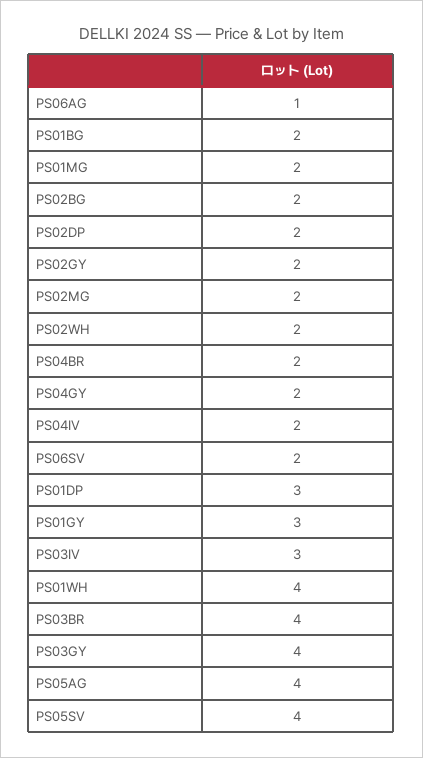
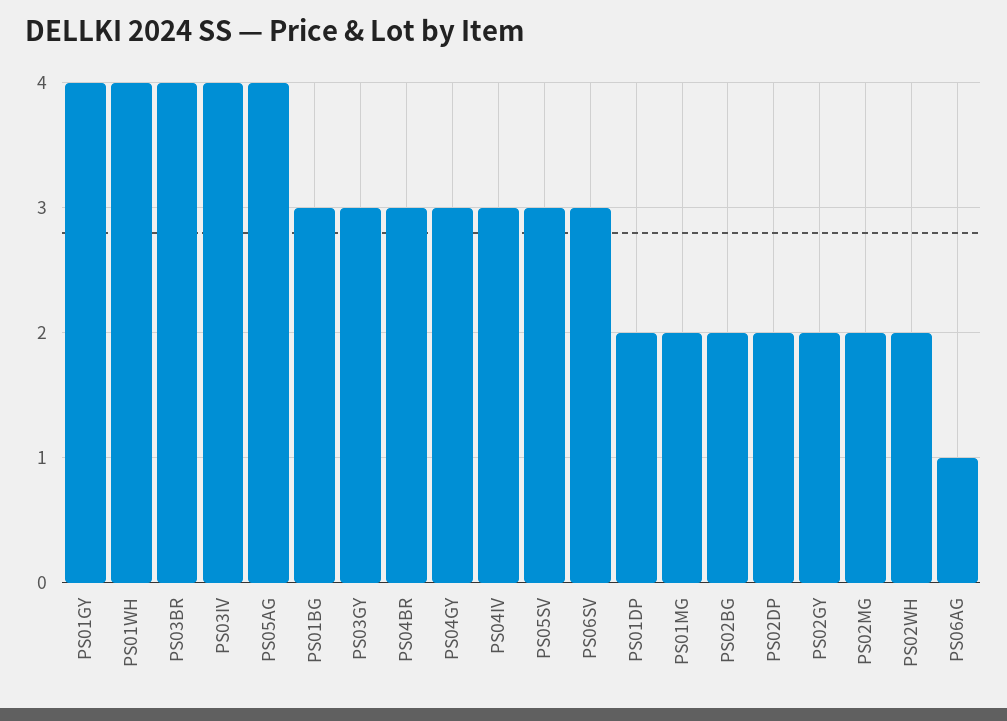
  {
    "PS06AG": 1,
-   "PS01BG": 2,
+   "PS01BG": 3,
    "PS01MG": 2,
    "PS02BG": 2,
    "PS02DP": 2,
    "PS02GY": 2,
    "PS02MG": 2,
    "PS02WH": 2,
-   "PS04BR": 2,
+   "PS04BR": 3,
-   "PS04GY": 2,
+   "PS04GY": 3,
-   "PS04IV": 2,
+   "PS04IV": 3,
-   "PS06SV": 2,
+   "PS06SV": 3,
-   "PS01DP": 3,
+   "PS01DP": 2,
-   "PS01GY": 3,
+   "PS01GY": 4,
-   "PS03IV": 3,
+   "PS03IV": 4,
    "PS01WH": 4,
    "PS03BR": 4,
-   "PS03GY": 4,
+   "PS03GY": 3,
    "PS05AG": 4,
-   "PS05SV": 4
+   "PS05SV": 3
  }

